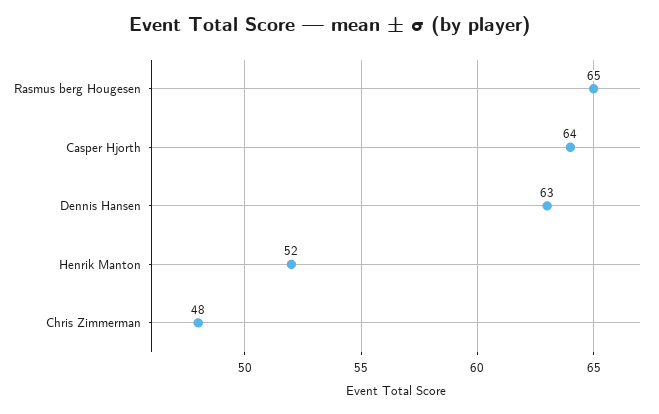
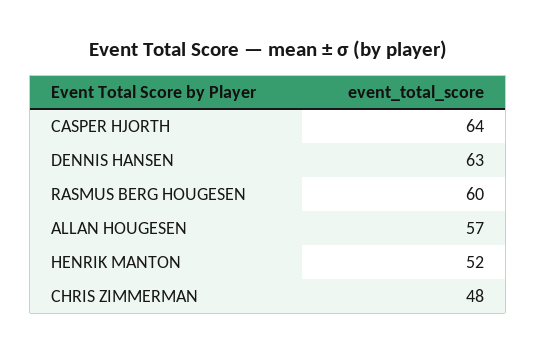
  {
-   "Rasmus berg Hougesen": 65,
+   "Rasmus berg Hougesen": 60,
    "Casper Hjorth": 64,
    "Dennis Hansen": 63,
    "Henrik Manton": 52,
-   "Chris Zimmerman": 48
+   "Chris Zimmerman": 48,
+   "ALLAN HOUGESEN": 57
  }

